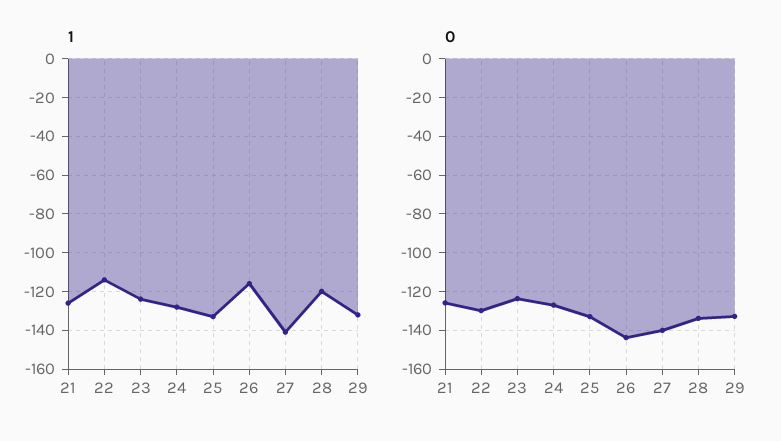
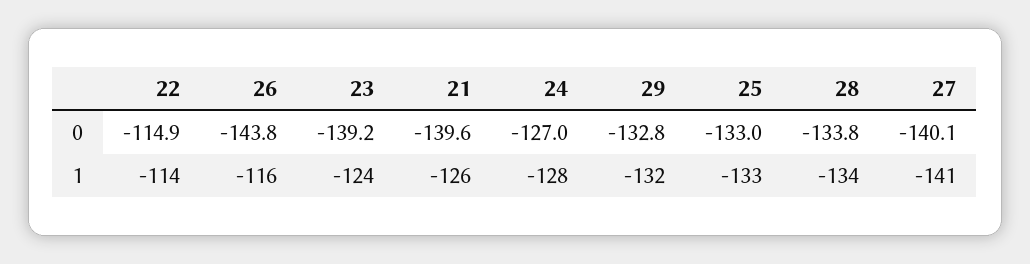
  {
    "1": {
      "21": -126,
      "22": -114,
      "23": -124,
      "24": -128,
      "25": -133,
      "26": -116,
      "27": -141,
-     "28": -120,
+     "28": -134,
      "29": -132
    },
    "0": {
-     "21": -125,
+     "21": -139.6,
-     "22": -130,
+     "22": -114.9,
-     "23": -125,
+     "23": -139.2,
      "24": -127,
      "25": -133,
      "26": -143.8,
      "27": -140.1,
      "28": -133.8,
      "29": -132.8
    }
  }

